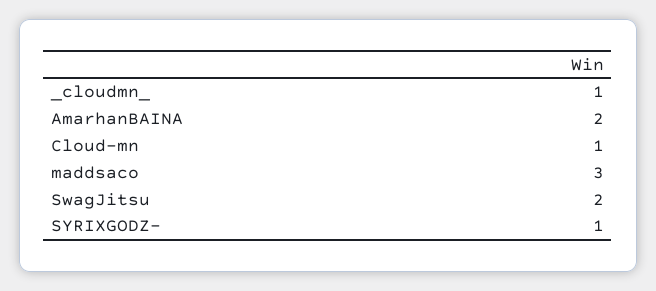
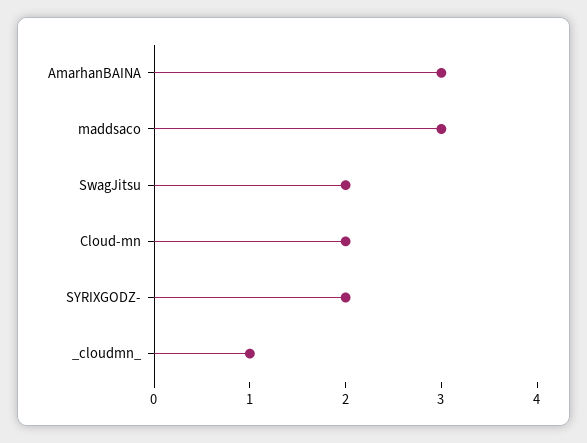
  {
    "_cloudmn_": 1,
-   "AmarhanBAINA": 2,
+   "AmarhanBAINA": 3,
-   "Cloud-mn": 1,
+   "Cloud-mn": 2,
    "maddsaco": 3,
    "SwagJitsu": 2,
-   "SYRIXGODZ-": 1
+   "SYRIXGODZ-": 2
  }

